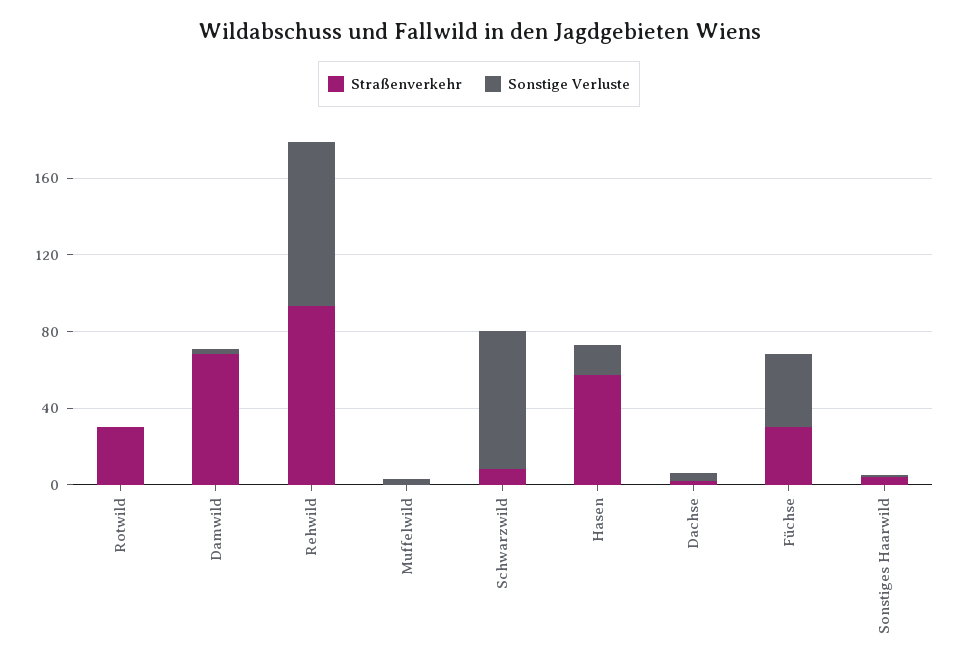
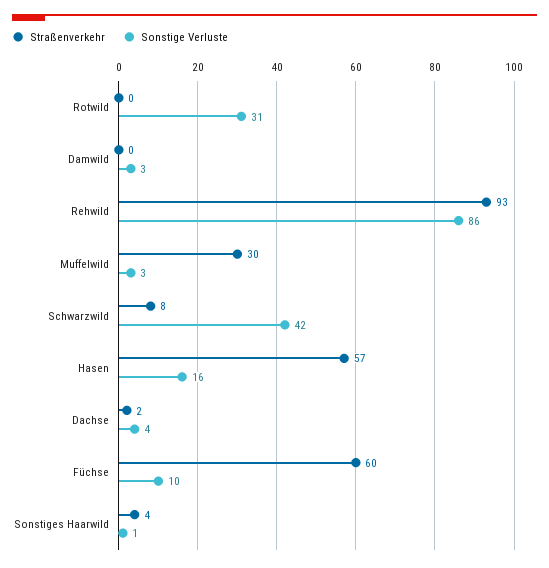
  {
    "Straßenverkehr": {
-     "Rotwild": 30,
+     "Rotwild": 0,
-     "Damwild": 70,
+     "Damwild": 0,
      "Rehwild": 93,
-     "Muffelwild": 0,
+     "Muffelwild": 30,
      "Schwarzwild": 8,
      "Hasen": 57,
      "Dachse": 2,
-     "Füchse": 30,
+     "Füchse": 60,
      "Sonstiges Haarwild": 4
    },
    "Sonstige Verluste": {
-     "Rotwild": 0,
+     "Rotwild": 31,
      "Damwild": 3,
      "Rehwild": 86,
      "Muffelwild": 3,
-     "Schwarzwild": 70,
+     "Schwarzwild": 42,
      "Hasen": 16,
      "Dachse": 4,
-     "Füchse": 40,
+     "Füchse": 10,
      "Sonstiges Haarwild": 1
    }
  }

